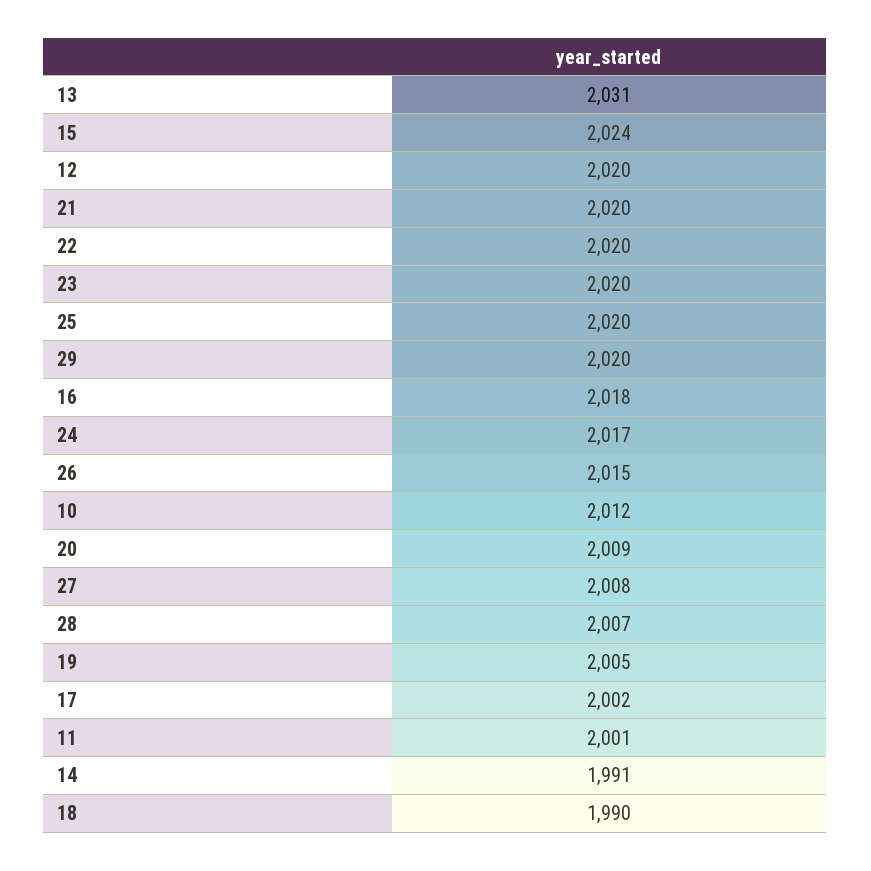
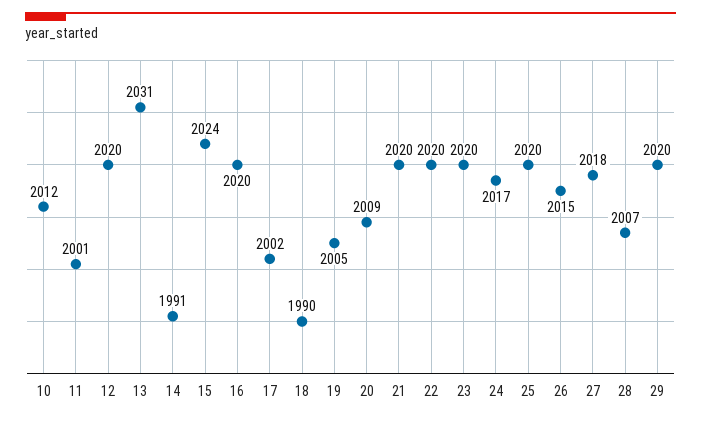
  {
    "13": 2031,
    "15": 2024,
    "12": 2020,
    "21": 2020,
    "22": 2020,
    "23": 2020,
    "25": 2020,
    "29": 2020,
-   "16": 2018,
+   "16": 2020,
    "24": 2017,
    "26": 2015,
    "10": 2012,
    "20": 2009,
-   "27": 2008,
+   "27": 2018,
    "28": 2007,
    "19": 2005,
    "17": 2002,
    "11": 2001,
    "14": 1991,
    "18": 1990
  }

